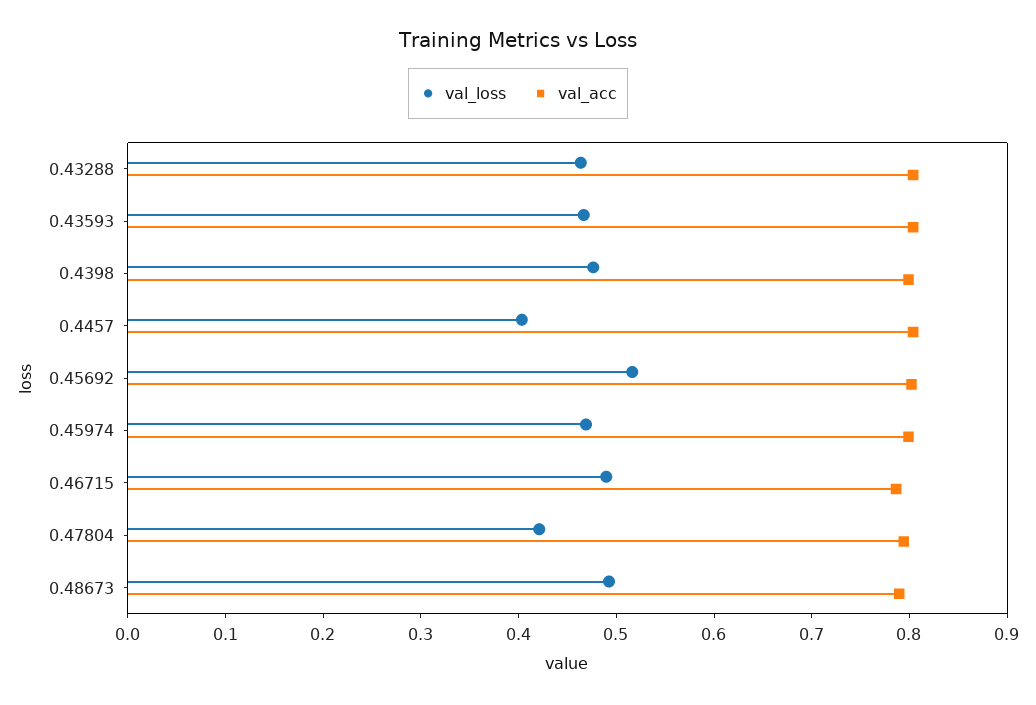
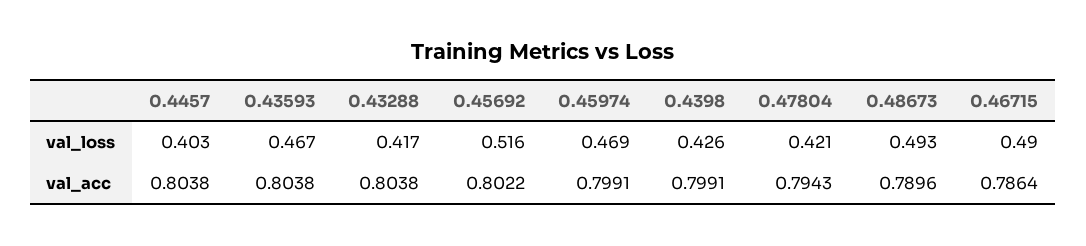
  {
    "val_loss": {
-     "0.43288": 0.46,
+     "0.43288": 0.417,
      "0.43593": 0.467,
-     "0.4398": 0.48,
+     "0.4398": 0.426,
      "0.4457": 0.403,
      "0.45692": 0.516,
      "0.45974": 0.469,
      "0.46715": 0.49,
      "0.47804": 0.421,
      "0.48673": 0.493
    },
    "val_acc": {
      "0.43288": 0.8038,
      "0.43593": 0.8038,
      "0.4398": 0.7991,
      "0.4457": 0.8038,
      "0.45692": 0.8022,
      "0.45974": 0.7991,
      "0.46715": 0.7864,
      "0.47804": 0.7943,
      "0.48673": 0.7896
    }
  }

